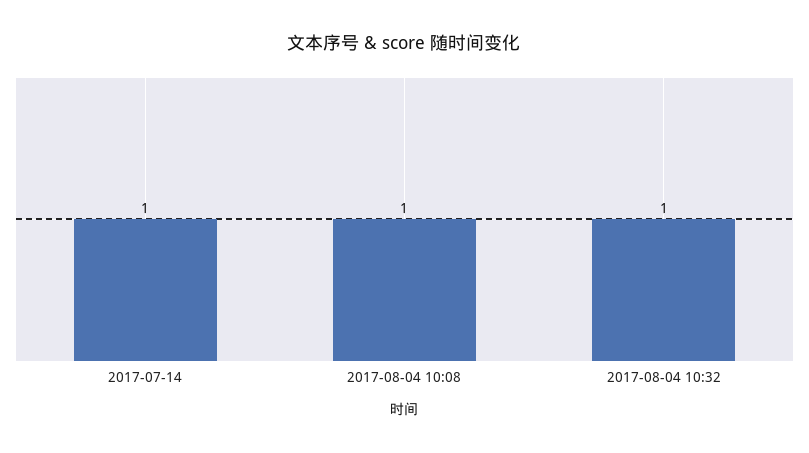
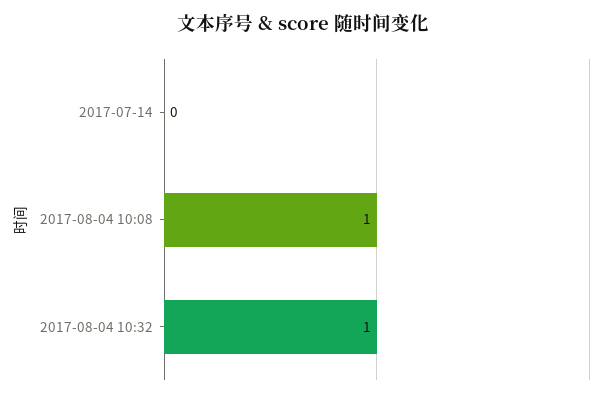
  {
-   "2017-07-14": 1,
+   "2017-07-14": 0,
    "2017-08-04 10:08": 1,
    "2017-08-04 10:32": 1
  }

